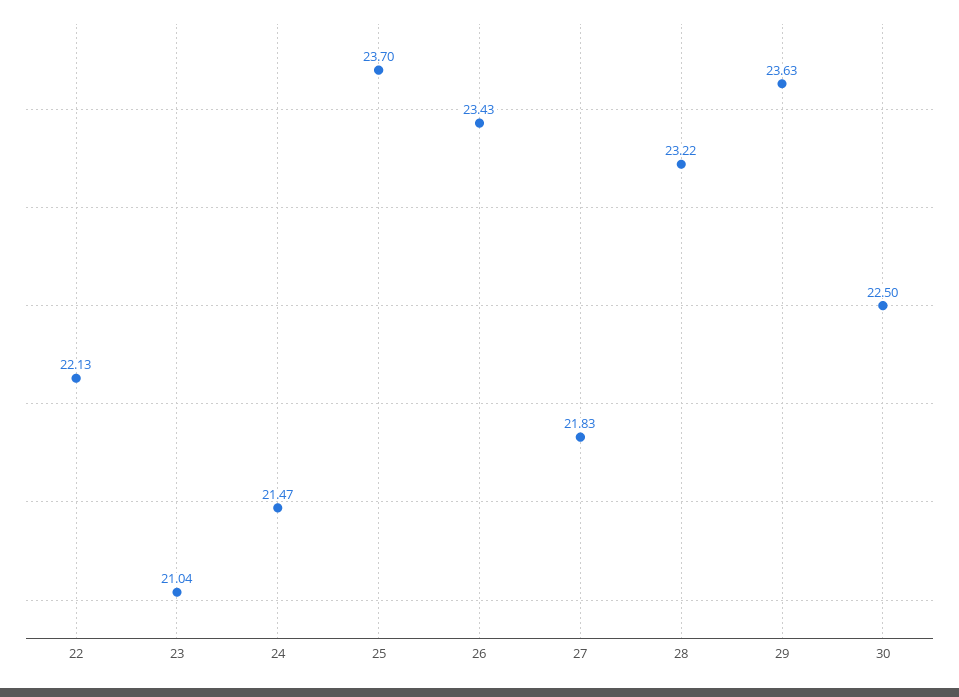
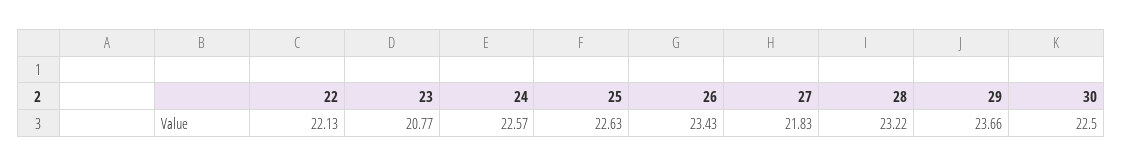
  {
    "22": 22.13,
-   "23": 21.04,
+   "23": 20.77,
-   "24": 21.47,
+   "24": 22.57,
-   "25": 23.7,
+   "25": 22.63,
    "26": 23.43,
    "27": 21.83,
    "28": 23.22,
-   "29": 23.63,
+   "29": 23.66,
    "30": 22.5
  }

